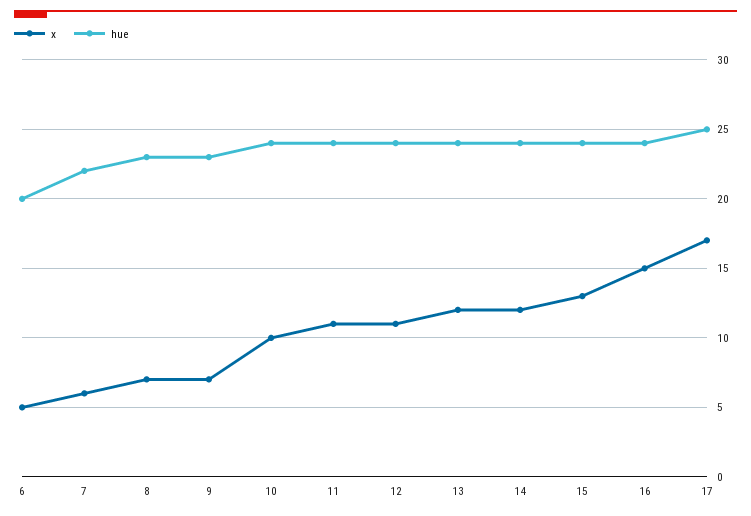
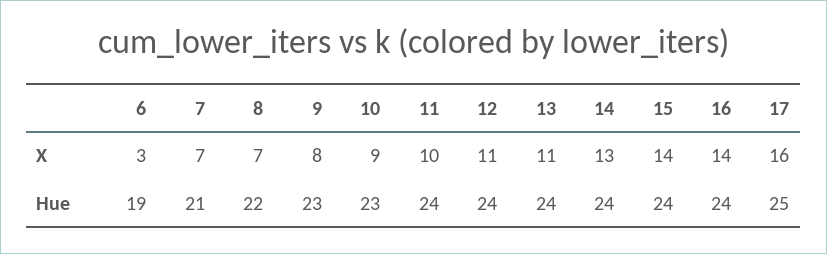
  {
    "x": {
-     "6": 5,
+     "6": 3,
-     "7": 6,
+     "7": 7,
      "8": 7,
-     "9": 7,
+     "9": 8,
-     "10": 10,
+     "10": 9,
-     "11": 11,
+     "11": 10,
      "12": 11,
-     "13": 12,
+     "13": 11,
-     "14": 12,
+     "14": 13,
-     "15": 13,
+     "15": 14,
-     "16": 15,
+     "16": 14,
-     "17": 17
+     "17": 16
    },
    "hue": {
-     "6": 20,
+     "6": 19,
-     "7": 22,
+     "7": 21,
-     "8": 23,
+     "8": 22,
      "9": 23,
-     "10": 24,
+     "10": 23,
      "11": 24,
      "12": 24,
      "13": 24,
      "14": 24,
      "15": 24,
      "16": 24,
      "17": 25
    }
  }

